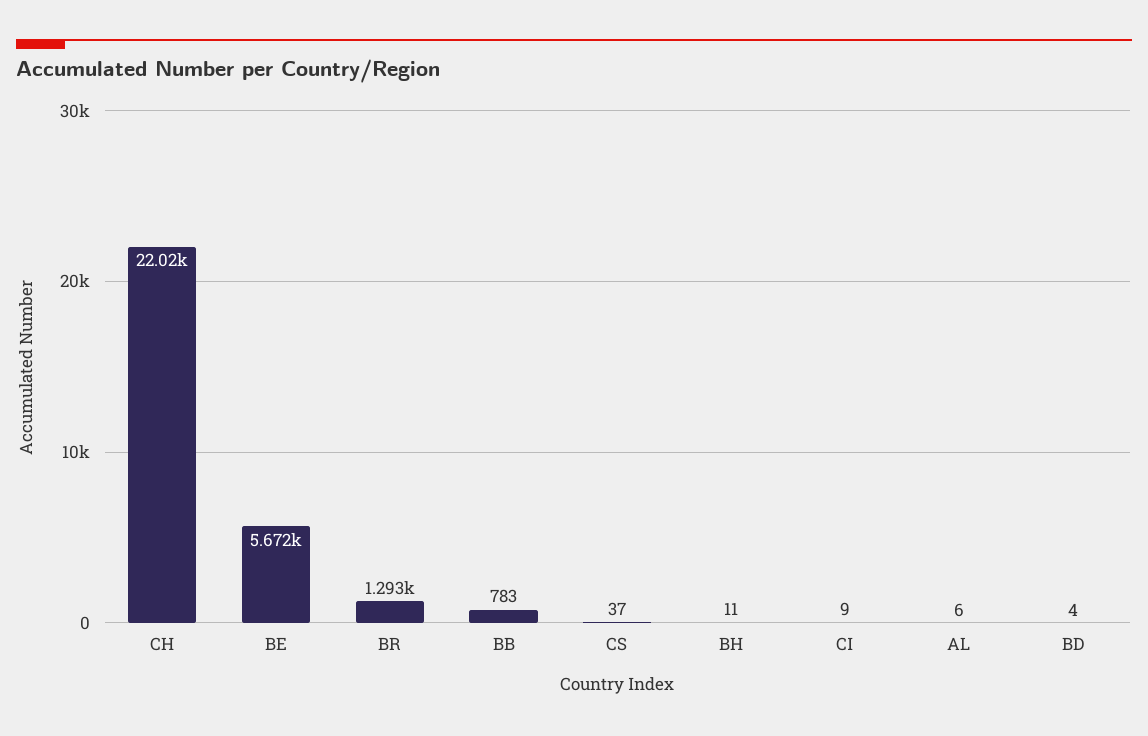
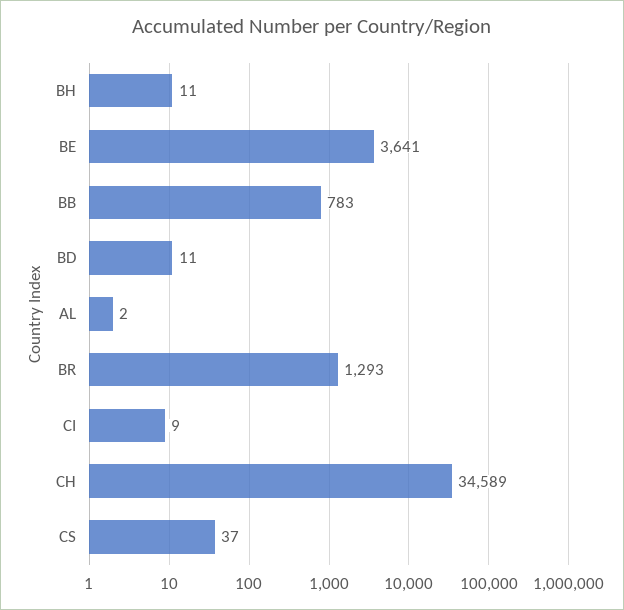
  {
-   "CH": 22020,
+   "CH": 34589,
-   "BE": 5672,
+   "BE": 3641,
    "BR": 1293,
    "BB": 783,
    "CS": 37,
    "BH": 11,
    "CI": 9,
-   "AL": 6,
+   "AL": 2,
-   "BD": 4
+   "BD": 11
  }

